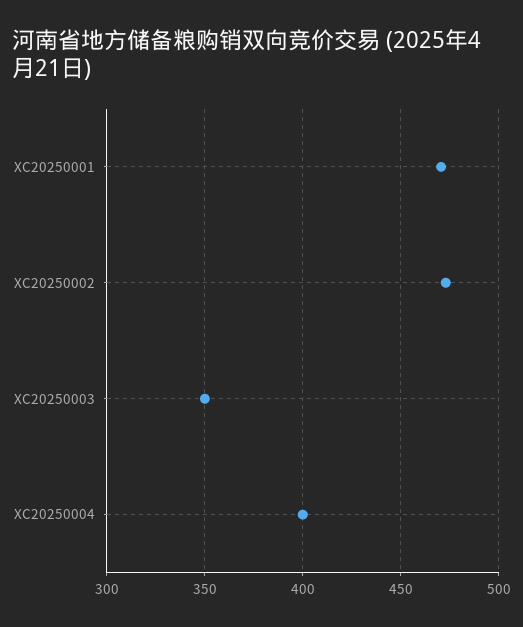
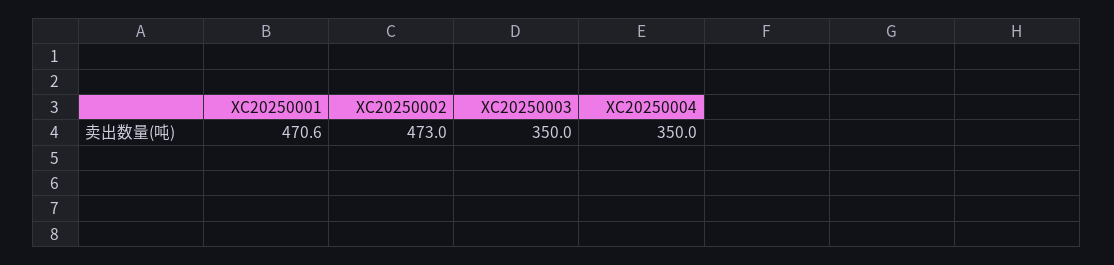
  {
    "XC20250001": 470.6,
    "XC20250002": 473,
    "XC20250003": 350,
-   "XC20250004": 400
+   "XC20250004": 350
  }

